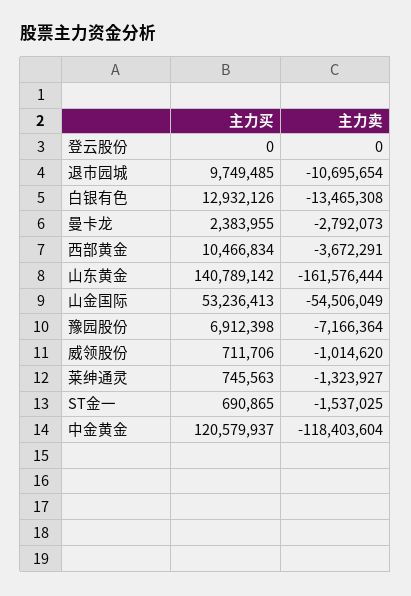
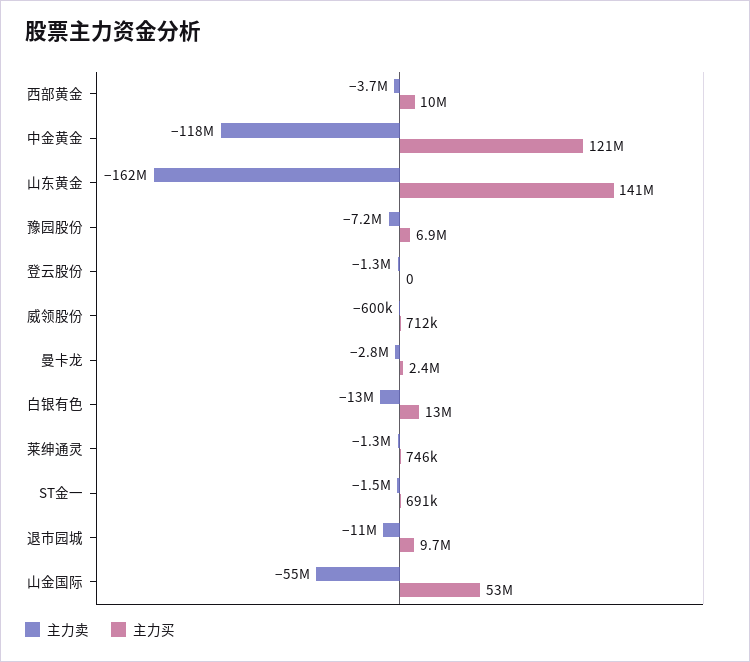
  {
    "主力买": {
      "登云股份": 0,
      "退市园城": 9749485,
      "白银有色": 12932126,
      "曼卡龙": 2383955,
      "西部黄金": 10466834,
      "山东黄金": 140789142,
      "山金国际": 53236413,
      "豫园股份": 6912398,
      "威领股份": 711706,
      "莱绅通灵": 745563,
      "ST金一": 690865,
      "中金黄金": 120579937
    },
    "主力卖": {
-     "登云股份": 0,
+     "登云股份": -1300000,
      "退市园城": -10695654,
      "白银有色": -13465308,
      "曼卡龙": -2792073,
      "西部黄金": -3672291,
      "山东黄金": -161576444,
      "山金国际": -54506049,
      "豫园股份": -7166364,
-     "威领股份": -1014620,
+     "威领股份": -600000,
      "莱绅通灵": -1323927,
      "ST金一": -1537025,
      "中金黄金": -118403604
    }
  }

